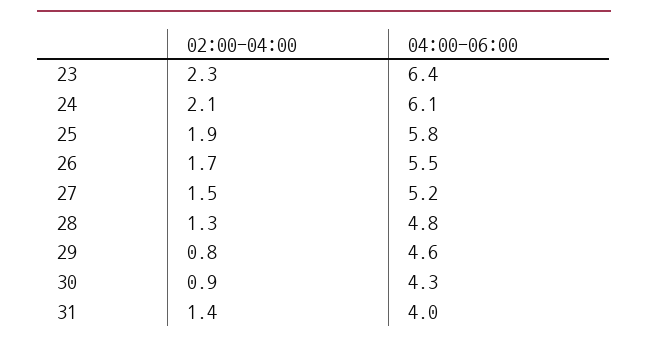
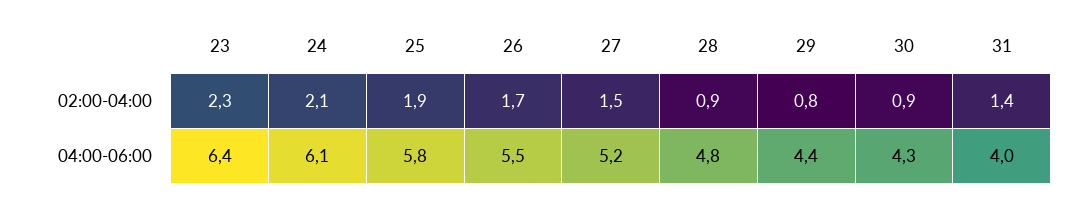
  {
    "02:00-04:00": {
      "23": 2.3,
      "24": 2.1,
      "25": 1.9,
      "26": 1.7,
      "27": 1.5,
-     "28": 1.3,
+     "28": 0.9,
      "29": 0.8,
      "30": 0.9,
      "31": 1.4
    },
    "04:00-06:00": {
      "23": 6.4,
      "24": 6.1,
      "25": 5.8,
      "26": 5.5,
      "27": 5.2,
      "28": 4.8,
-     "29": 4.6,
+     "29": 4.4,
      "30": 4.3,
      "31": 4
    }
  }

